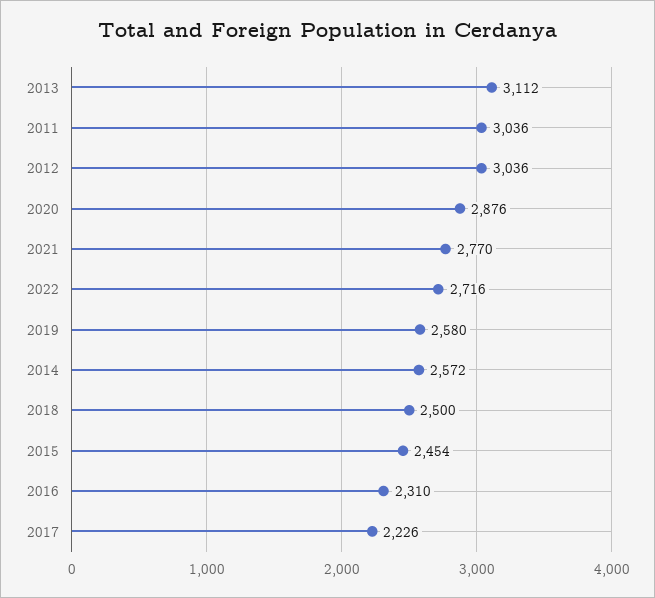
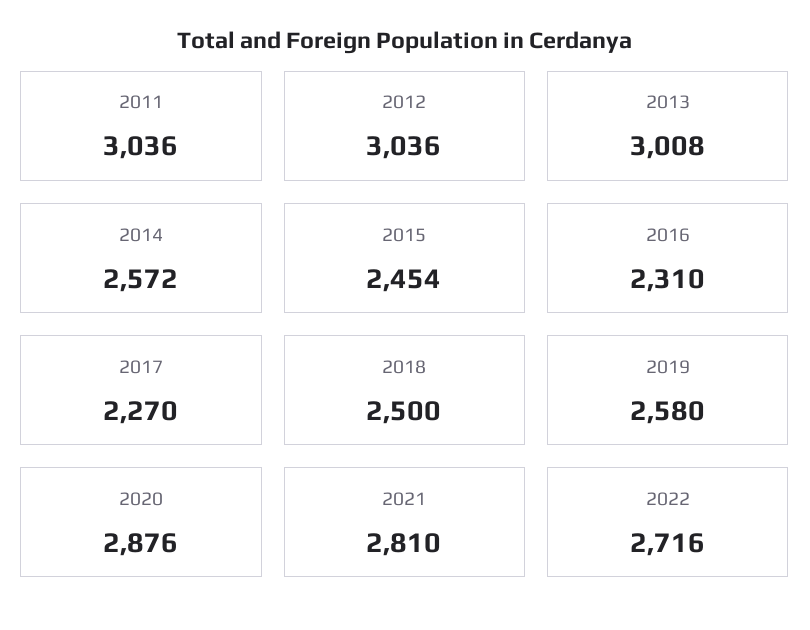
  {
-   "2013": 3112,
+   "2013": 3008,
    "2011": 3036,
    "2012": 3036,
    "2020": 2876,
-   "2021": 2770,
+   "2021": 2810,
    "2022": 2716,
    "2019": 2580,
    "2014": 2572,
    "2018": 2500,
    "2015": 2454,
    "2016": 2310,
-   "2017": 2226
+   "2017": 2270
  }

